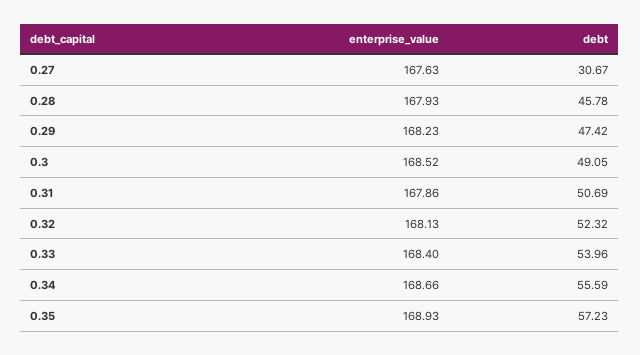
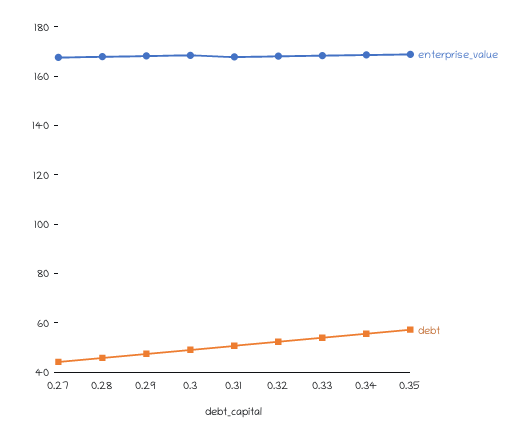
  {
    "enterprise_value": {
      "0.27": 167.63,
      "0.28": 167.93,
      "0.29": 168.23,
      "0.3": 168.52,
      "0.31": 167.86,
      "0.32": 168.13,
      "0.33": 168.4,
      "0.34": 168.66,
      "0.35": 168.93
    },
    "debt": {
-     "0.27": 30.67,
+     "0.27": 45,
      "0.28": 45.78,
      "0.29": 47.42,
      "0.3": 49.05,
      "0.31": 50.69,
      "0.32": 52.32,
      "0.33": 53.96,
      "0.34": 55.59,
      "0.35": 57.23
    }
  }

